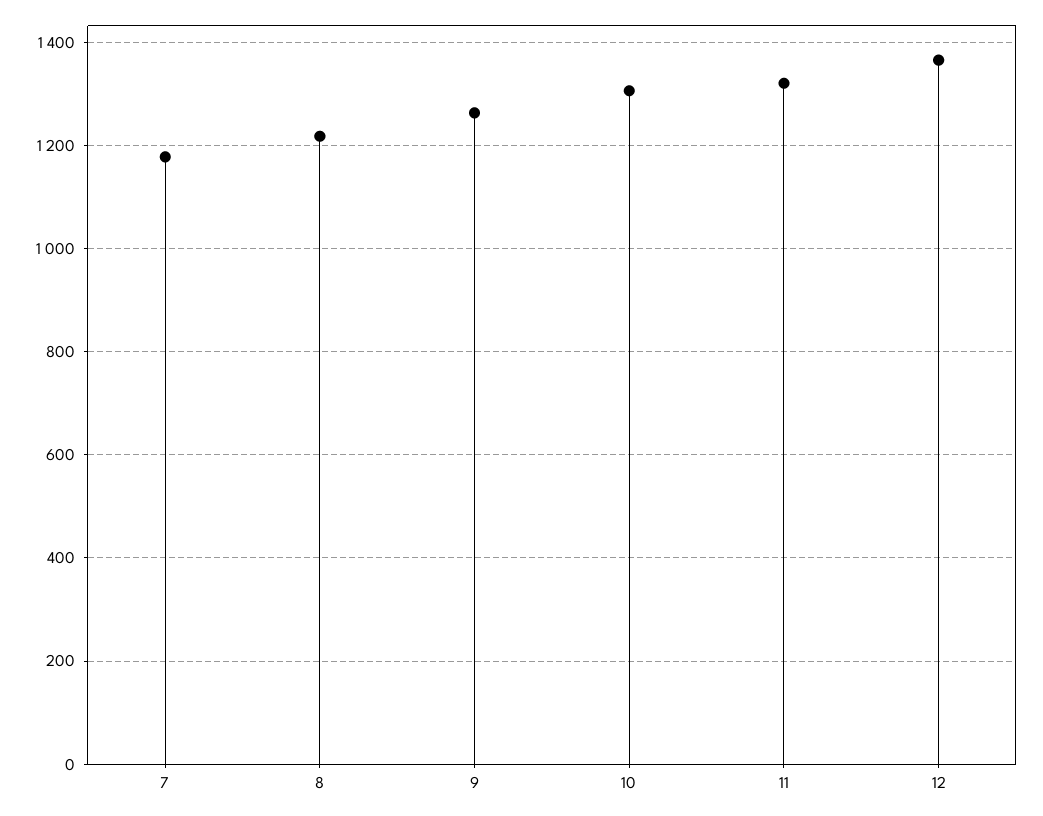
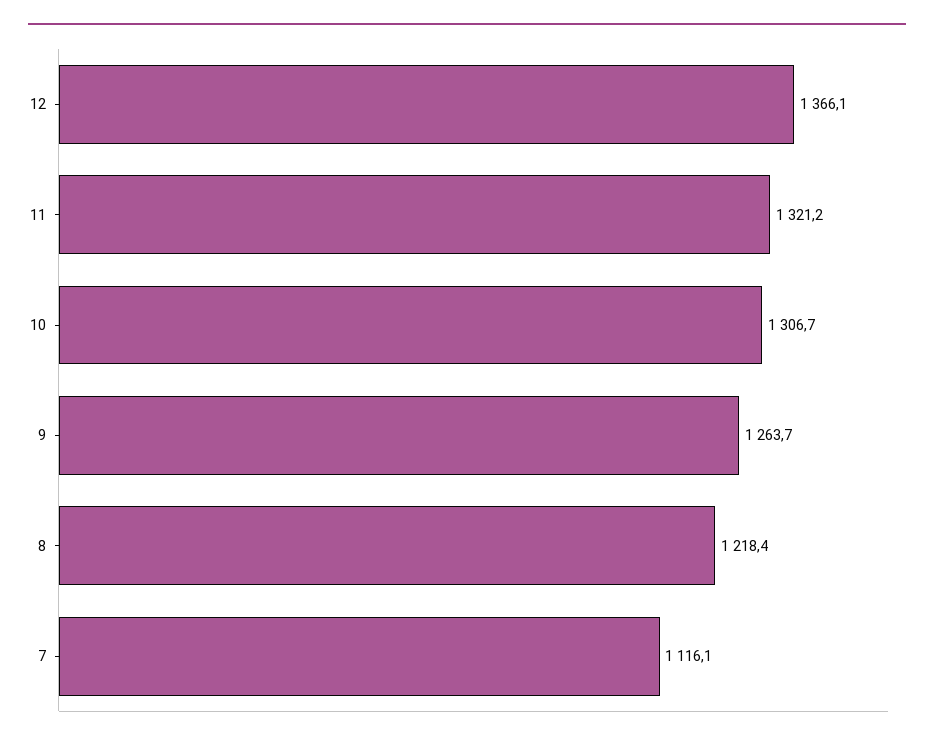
  {
-   "7": 1180,
+   "7": 1116.1,
    "8": 1218.4,
    "9": 1263.7,
    "10": 1306.7,
    "11": 1321.2,
    "12": 1366.1
  }

